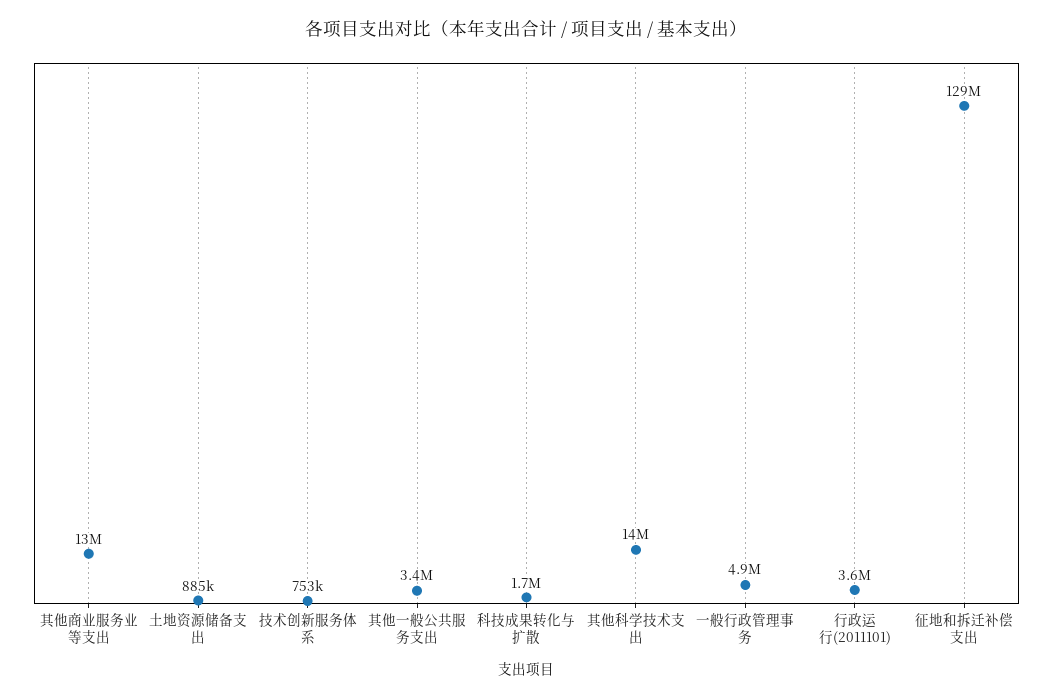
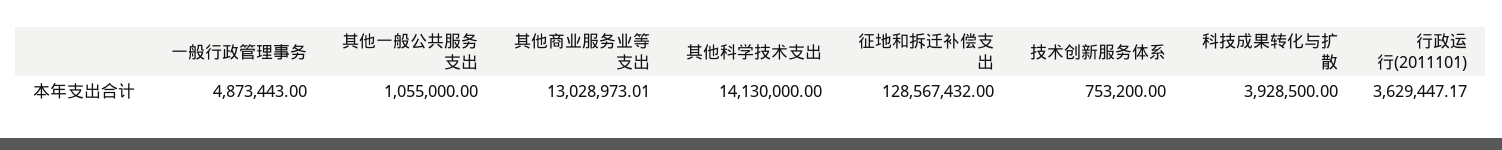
  {
    "其他商业服务业等支出": 13028973.01,
-   "土地资源储备支出": 885000,
    "技术创新服务体系": 753200,
-   "其他一般公共服务支出": 3400000,
+   "其他一般公共服务支出": 1055000,
-   "科技成果转化与扩散": 1700000,
+   "科技成果转化与扩散": 3928500,
    "其他科学技术支出": 14130000,
    "一般行政管理事务": 4873443,
    "行政运行(2011101)": 3629447.17,
    "征地和拆迁补偿支出": 128567432
  }

